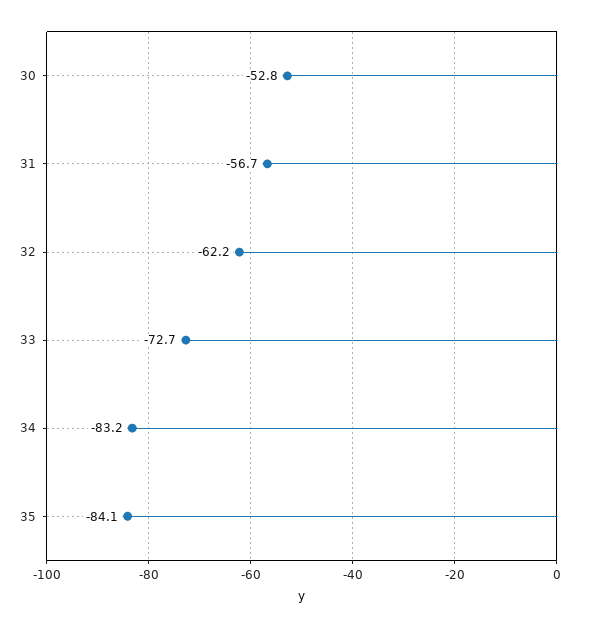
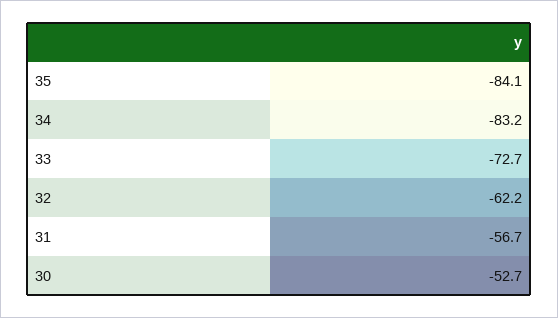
  {
-   "30": -52.8,
+   "30": -52.7,
    "31": -56.7,
    "32": -62.2,
    "33": -72.7,
    "34": -83.2,
    "35": -84.1
  }

